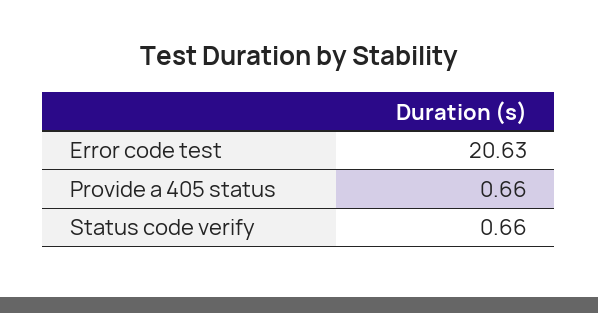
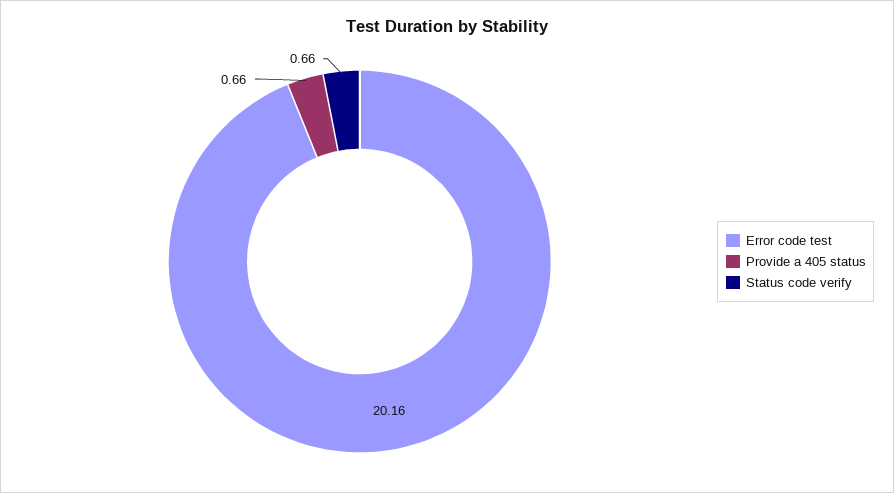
  {
-   "Error code test": 20.63,
+   "Error code test": 20.16,
    "Provide a 405 status": 0.66,
    "Status code verify": 0.66
  }

